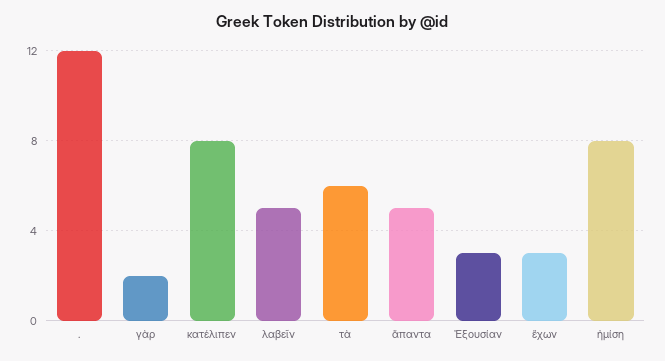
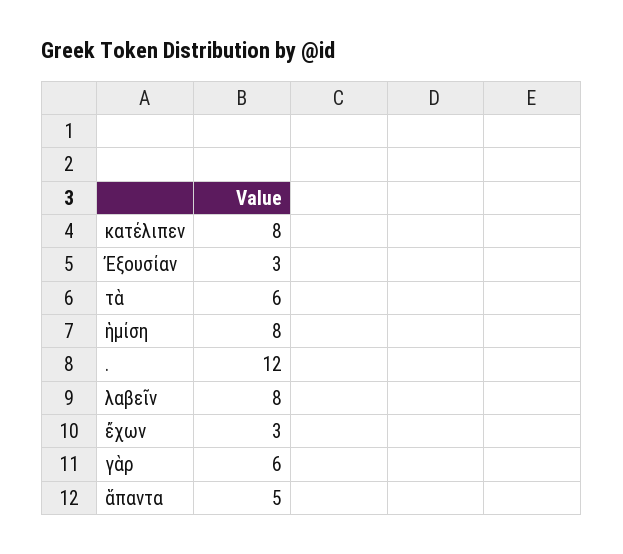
  {
    ".": 12,
-   "γὰρ": 2,
+   "γὰρ": 6,
    "κατέλιπεν": 8,
-   "λαβεῖν": 5,
+   "λαβεῖν": 8,
    "τὰ": 6,
    "ἅπαντα": 5,
    "Ἐξουσίαν": 3,
    "ἔχων": 3,
    "ἡμίση": 8
  }

